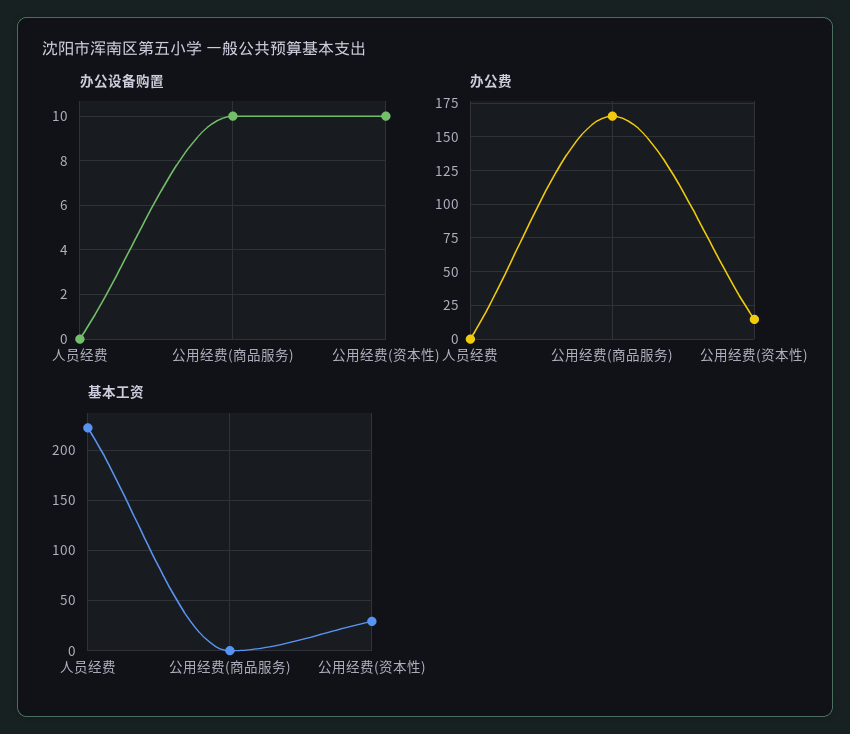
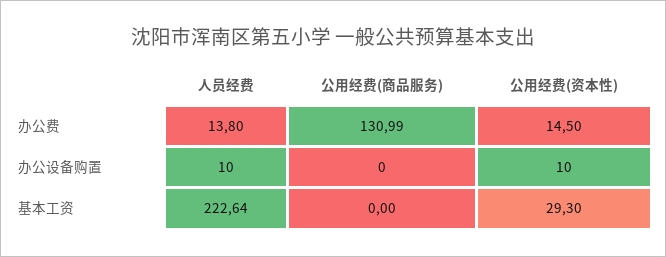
  {
    "办公设备购置": {
-     "人员经费": 0,
+     "人员经费": 10,
-     "公用经费(商品服务)": 10,
+     "公用经费(商品服务)": 0,
      "公用经费(资本性)": 10
    },
    "办公费": {
-     "人员经费": 0,
+     "人员经费": 13.8,
-     "公用经费(商品服务)": 165,
+     "公用经费(商品服务)": 130.99,
      "公用经费(资本性)": 14.5
    },
    "基本工资": {
      "人员经费": 222.64,
      "公用经费(商品服务)": 0,
      "公用经费(资本性)": 29.3
    }
  }

